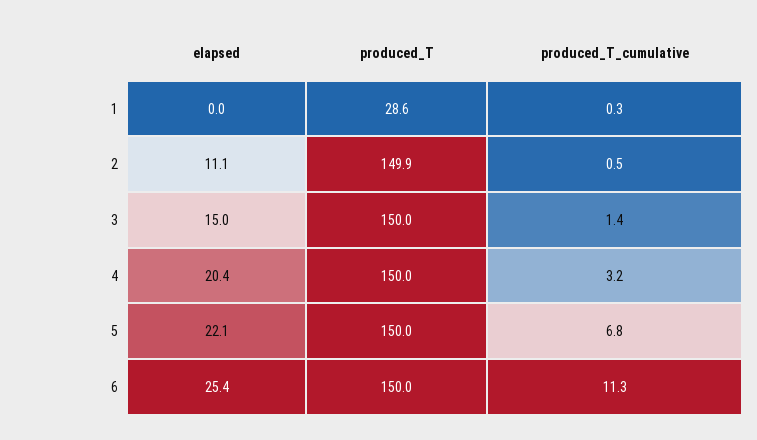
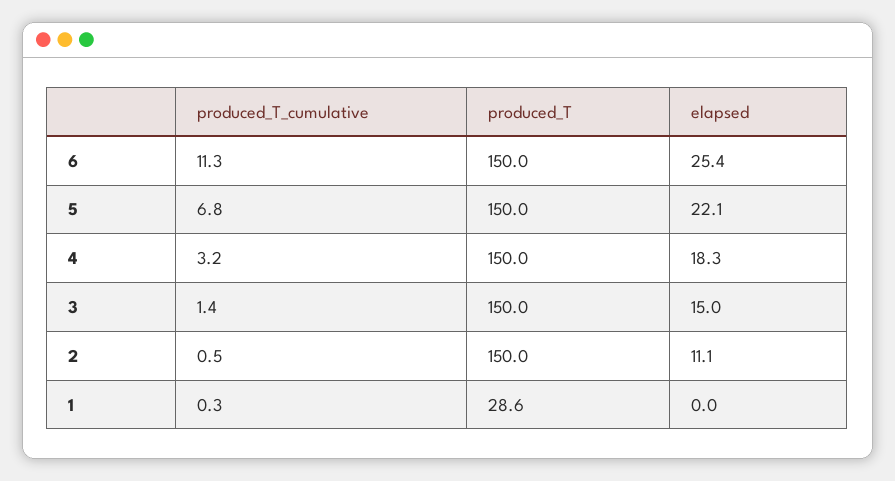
  {
    "elapsed": {
      "1": 0,
      "2": 11.1,
      "3": 15,
-     "4": 20.4,
+     "4": 18.3,
      "5": 22.1,
      "6": 25.4
    },
    "produced_T": {
      "1": 28.6,
-     "2": 149.9,
+     "2": 150,
      "3": 150,
      "4": 150,
      "5": 150,
      "6": 150
    },
    "produced_T_cumulative": {
      "1": 0.3,
      "2": 0.5,
      "3": 1.4,
      "4": 3.2,
      "5": 6.8,
      "6": 11.3
    }
  }

